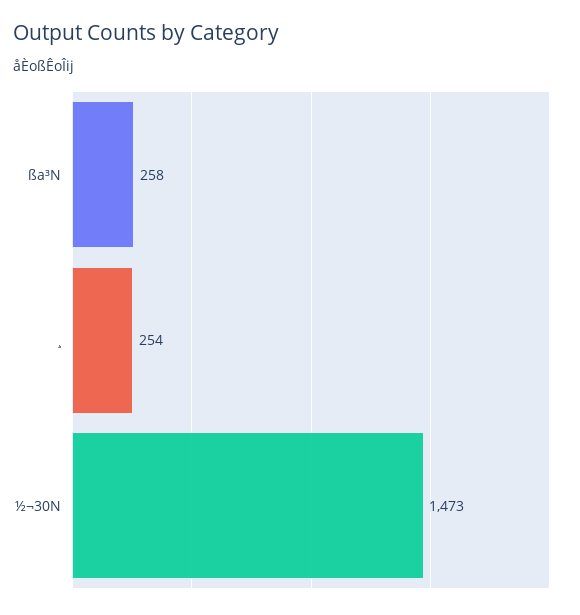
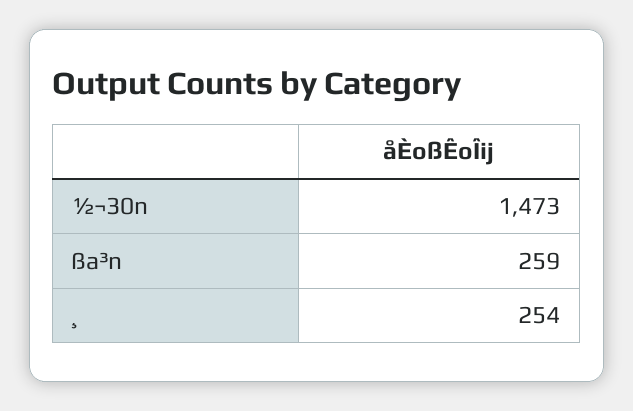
  {
-   "ßa³N": 258,
+   "ßa³N": 259,
    "¸": 254,
    "½¬30N": 1473
  }

